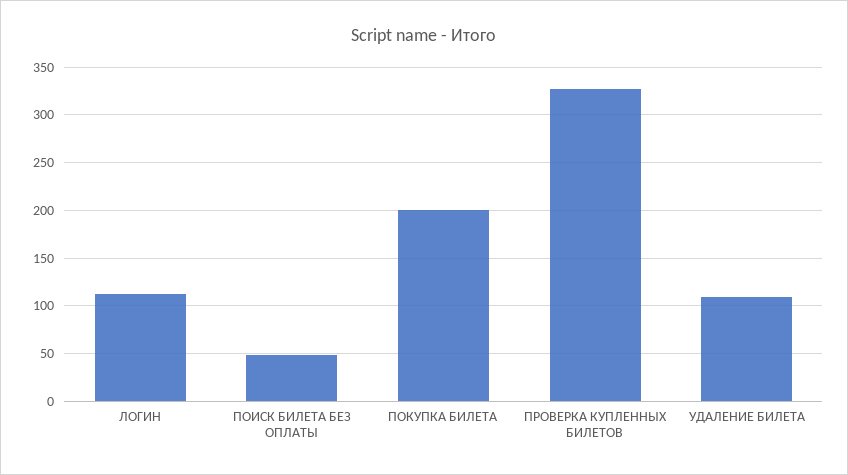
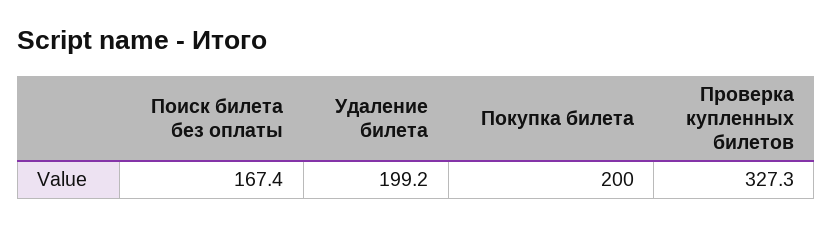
  {
-   "ЛОГИН": 110,
-   "ПОИСК БИЛЕТА БЕЗ ОПЛАТЫ": 50,
+   "ПОИСК БИЛЕТА БЕЗ ОПЛАТЫ": 167.4,
    "ПОКУПКА БИЛЕТА": 200,
    "ПРОВЕРКА КУПЛЕННЫХ БИЛЕТОВ": 327.3,
-   "УДАЛЕНИЕ БИЛЕТА": 110
+   "УДАЛЕНИЕ БИЛЕТА": 199.2
  }

